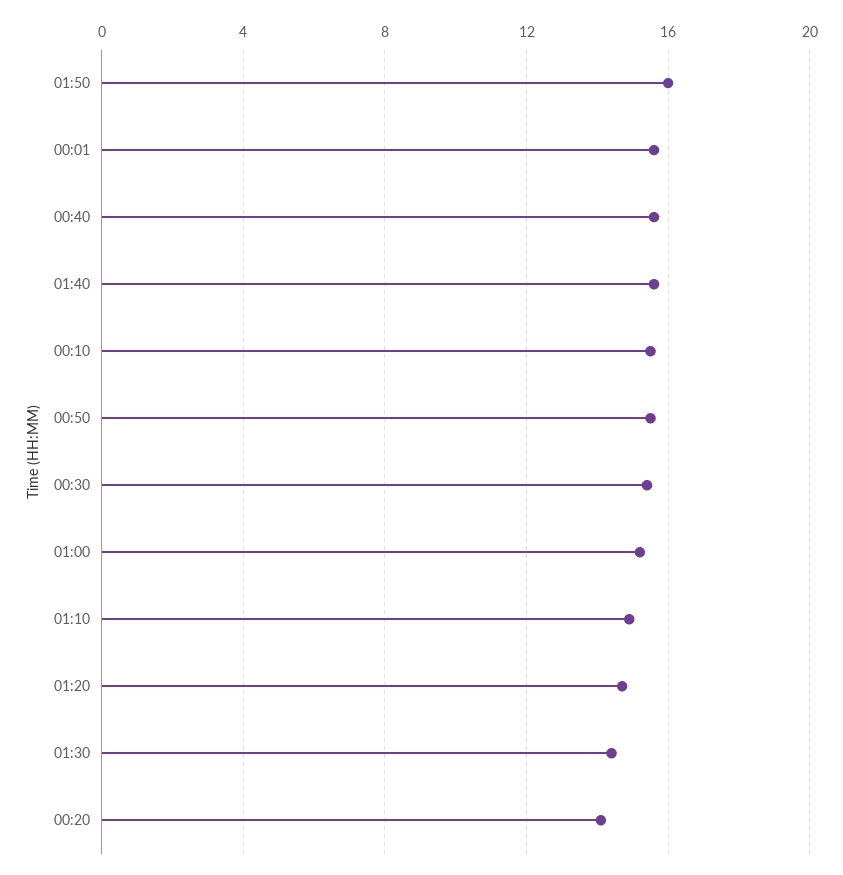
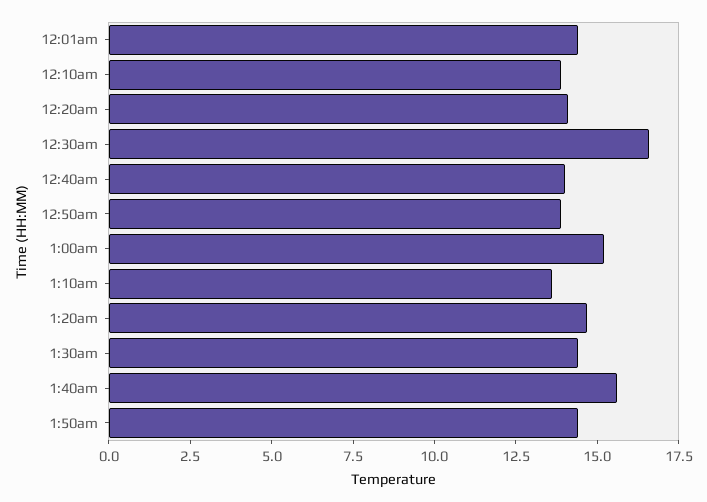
  {
-   "01:50": 16,
+   "01:50": 14.5,
-   "00:01": 15.5,
+   "00:01": 14.5,
-   "00:40": 15.5,
+   "00:40": 14,
    "01:40": 15.5,
-   "00:10": 15.5,
+   "00:10": 14,
-   "00:50": 15.5,
+   "00:50": 14,
-   "00:30": 15.5,
+   "00:30": 16.5,
    "01:00": 15,
-   "01:10": 15,
+   "01:10": 13.5,
    "01:20": 14.5,
    "01:30": 14.5,
    "00:20": 14
  }

